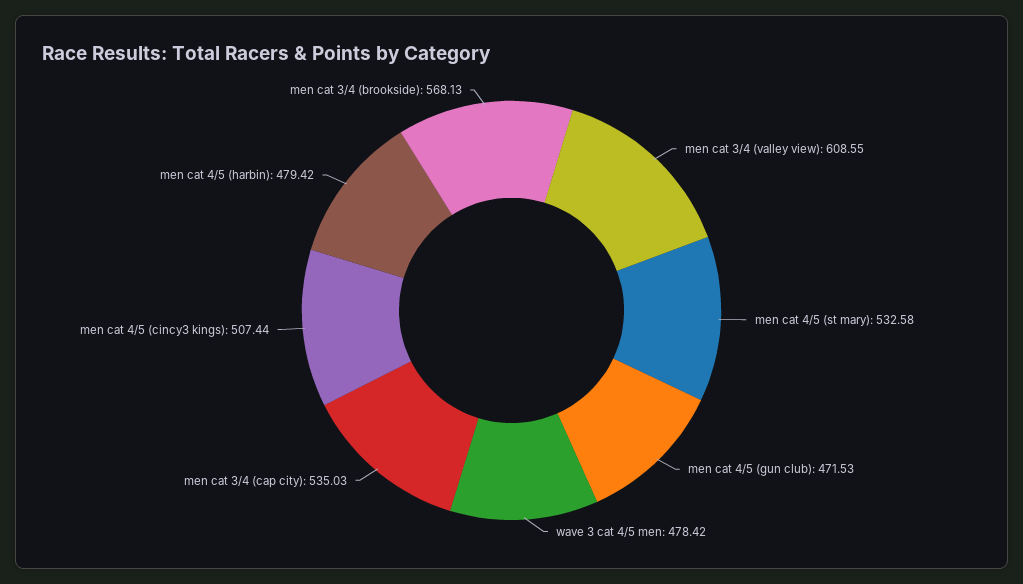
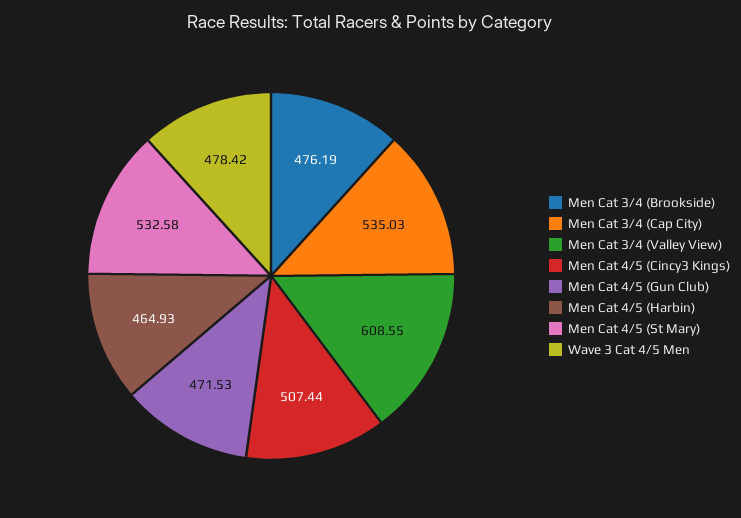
  {
    "men cat 3/4 (valley view)": 608.55,
    "men cat 4/5 (st mary)": 532.58,
    "men cat 4/5 (gun club)": 471.53,
    "wave 3 cat 4/5 men": 478.42,
    "men cat 3/4 (cap city)": 535.03,
    "men cat 4/5 (cincy3 kings)": 507.44,
-   "men cat 4/5 (harbin)": 479.42,
+   "men cat 4/5 (harbin)": 464.93,
-   "men cat 3/4 (brookside)": 568.13
+   "men cat 3/4 (brookside)": 476.19
  }

